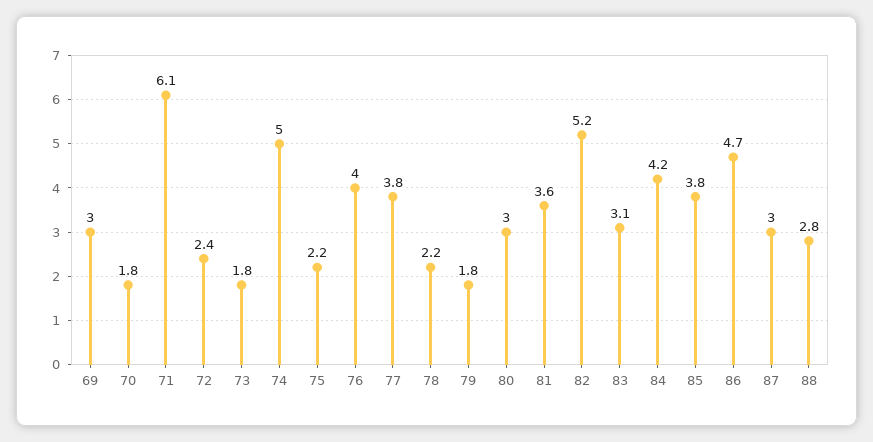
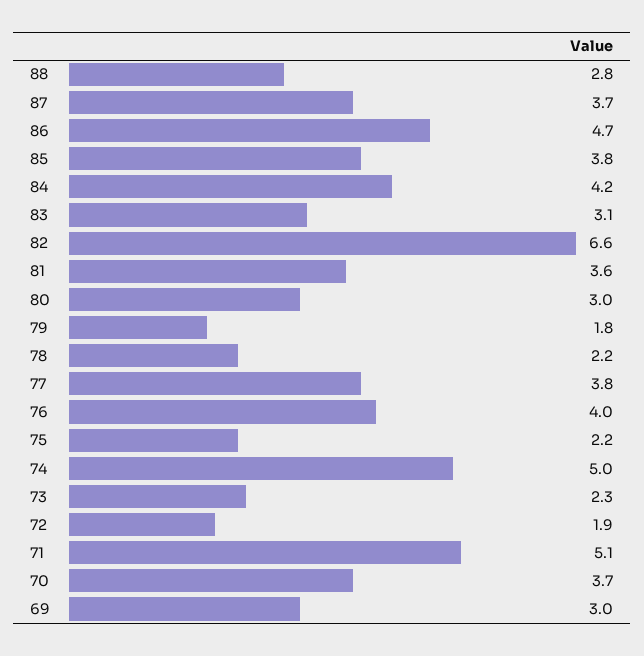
  {
    "69": 3,
-   "70": 1.8,
+   "70": 3.7,
-   "71": 6.1,
+   "71": 5.1,
-   "72": 2.4,
+   "72": 1.9,
-   "73": 1.8,
+   "73": 2.3,
    "74": 5,
    "75": 2.2,
    "76": 4,
    "77": 3.8,
    "78": 2.2,
    "79": 1.8,
    "80": 3,
    "81": 3.6,
-   "82": 5.2,
+   "82": 6.6,
    "83": 3.1,
    "84": 4.2,
    "85": 3.8,
    "86": 4.7,
-   "87": 3,
+   "87": 3.7,
    "88": 2.8
  }

